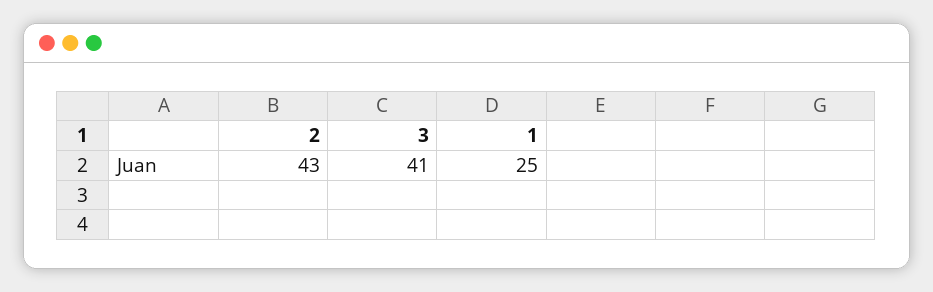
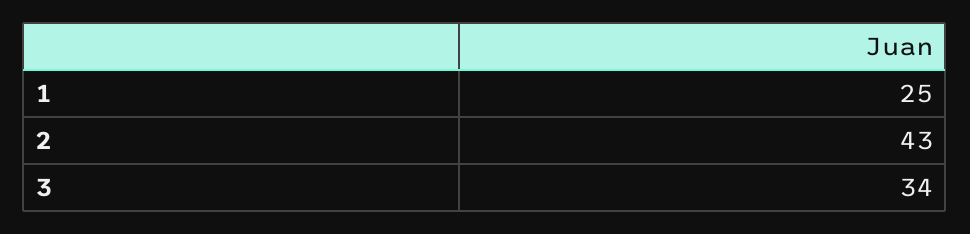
  {
    "2": 43,
-   "3": 41,
+   "3": 34,
    "1": 25
  }

